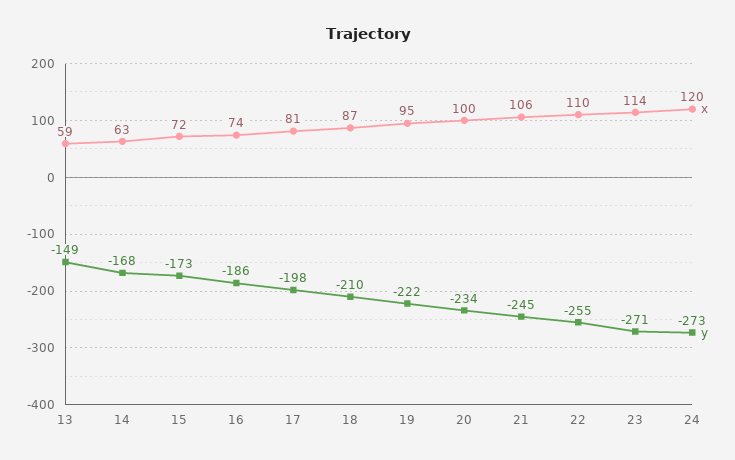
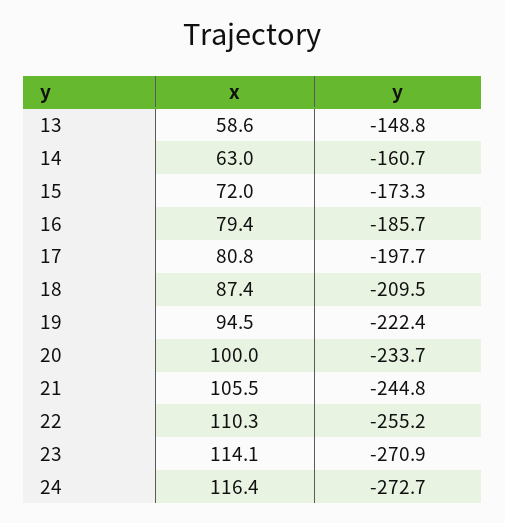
  {
    "x": {
      "13": 58.6,
      "14": 63,
      "15": 72,
-     "16": 74,
+     "16": 79.4,
      "17": 80.8,
      "18": 87.4,
      "19": 94.5,
      "20": 100,
      "21": 105.5,
      "22": 110.3,
      "23": 114.1,
-     "24": 120
+     "24": 116.4
    },
    "y": {
      "13": -148.8,
-     "14": -168,
+     "14": -160.7,
      "15": -173.3,
      "16": -185.7,
      "17": -197.7,
      "18": -209.5,
      "19": -222.4,
      "20": -233.7,
      "21": -244.8,
      "22": -255.2,
      "23": -270.9,
      "24": -272.7
    }
  }

